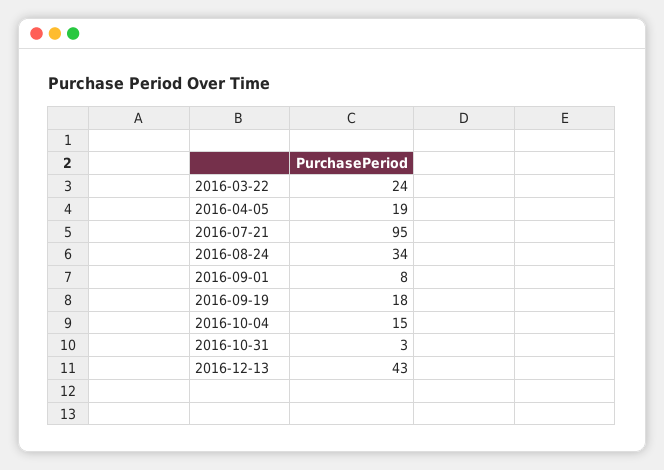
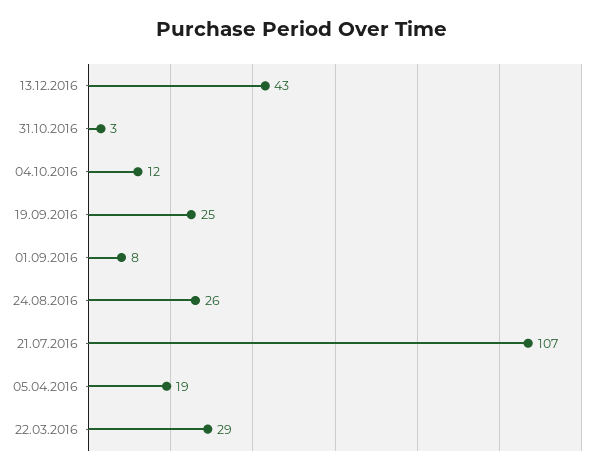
  {
-   "2016-03-22": 24,
+   "2016-03-22": 29,
    "2016-04-05": 19,
-   "2016-07-21": 95,
+   "2016-07-21": 107,
-   "2016-08-24": 34,
+   "2016-08-24": 26,
    "2016-09-01": 8,
-   "2016-09-19": 18,
+   "2016-09-19": 25,
-   "2016-10-04": 15,
+   "2016-10-04": 12,
    "2016-10-31": 3,
    "2016-12-13": 43
  }

